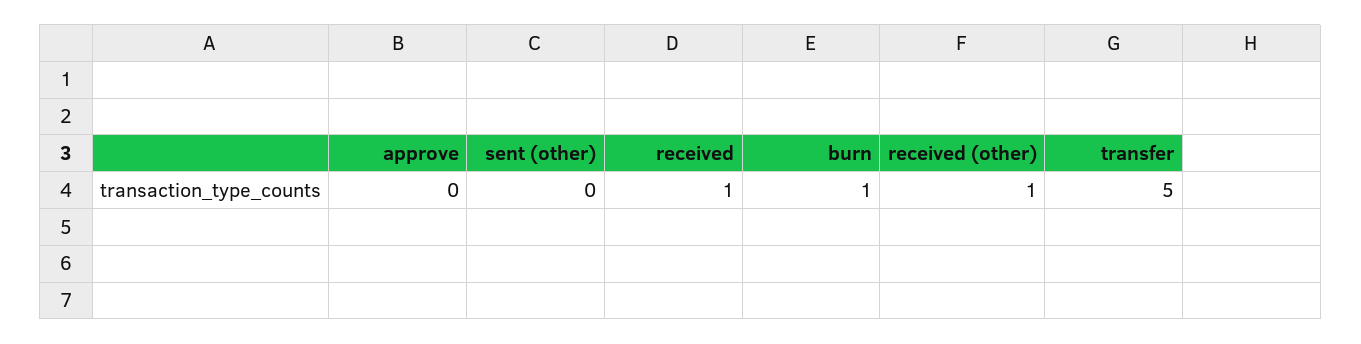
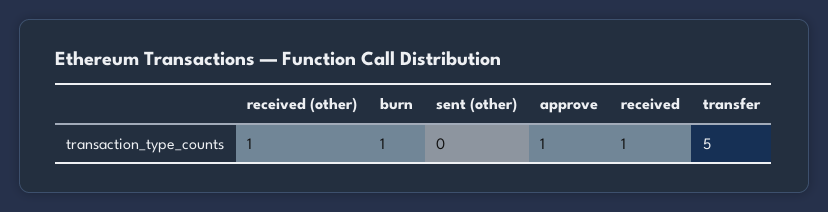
  {
-   "approve": 0,
+   "approve": 1,
    "sent (other)": 0,
    "received": 1,
    "burn": 1,
    "received (other)": 1,
    "transfer": 5
  }

